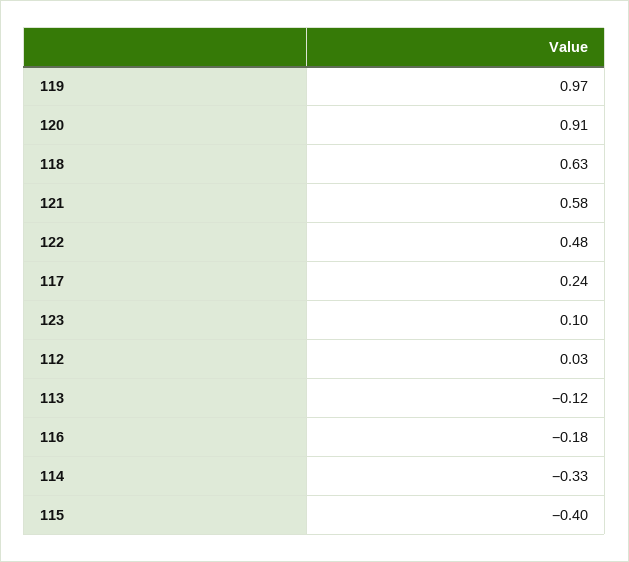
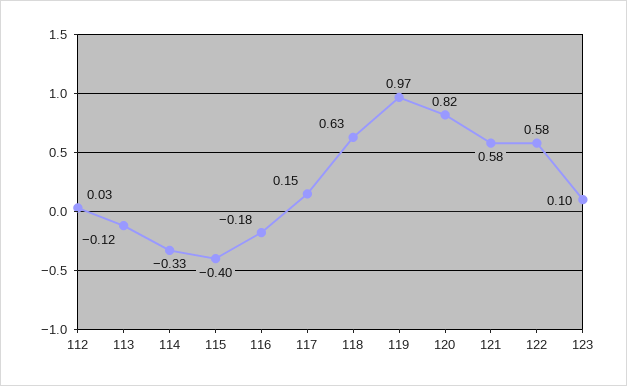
  {
    "119": 0.97,
-   "120": 0.91,
+   "120": 0.82,
    "118": 0.63,
    "121": 0.58,
-   "122": 0.48,
+   "122": 0.58,
-   "117": 0.24,
+   "117": 0.15,
    "123": 0.1,
    "112": 0.03,
    "113": -0.12,
    "116": -0.18,
    "114": -0.33,
    "115": -0.4
  }

